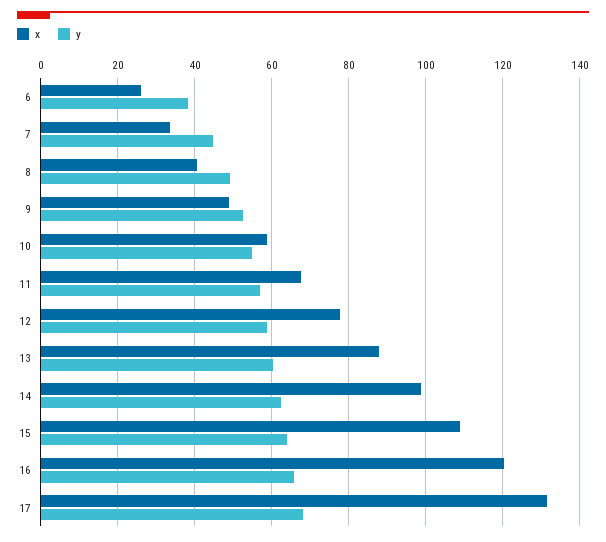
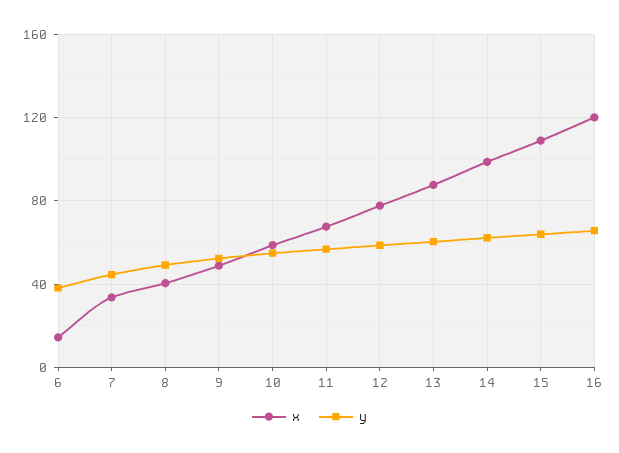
  {
    "x": {
-     "6": 26,
+     "6": 15,
      "7": 34,
      "8": 40,
      "9": 48,
      "10": 58,
      "11": 68,
      "12": 78,
      "13": 88,
      "14": 98,
      "15": 110,
-     "16": 120,
+     "16": 120
-     "17": 132
    },
    "y": {
      "6": 38,
      "7": 44,
      "8": 50,
      "9": 52,
      "10": 54,
      "11": 56,
      "12": 58,
      "13": 60,
      "14": 62,
      "15": 64,
-     "16": 66,
+     "16": 66
-     "17": 68
    }
  }

